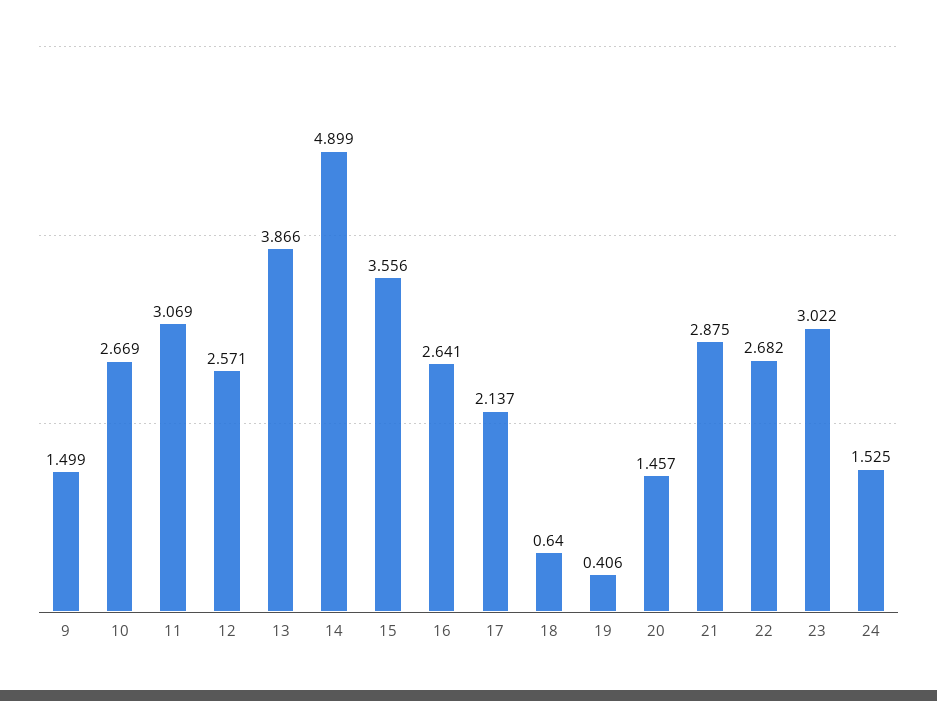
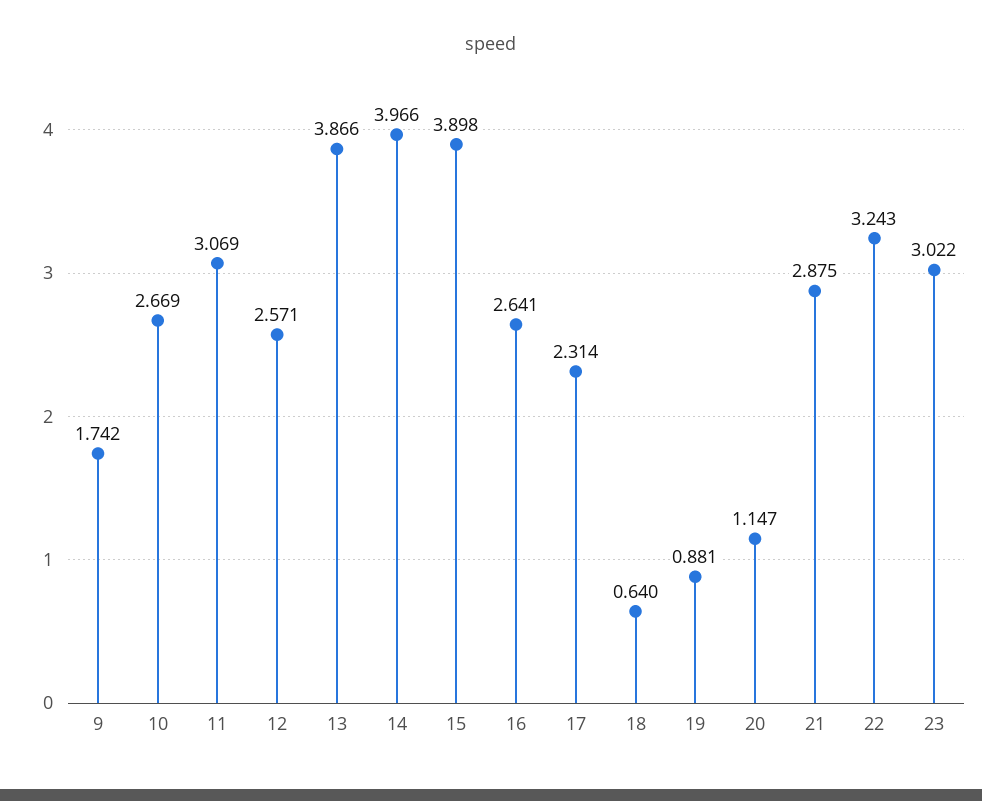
  {
-   "9": 1.499,
+   "9": 1.742,
    "10": 2.669,
    "11": 3.069,
    "12": 2.571,
    "13": 3.866,
-   "14": 4.899,
+   "14": 3.966,
-   "15": 3.556,
+   "15": 3.898,
    "16": 2.641,
-   "17": 2.137,
+   "17": 2.314,
    "18": 0.64,
-   "19": 0.406,
+   "19": 0.881,
-   "20": 1.457,
+   "20": 1.147,
    "21": 2.875,
-   "22": 2.682,
+   "22": 3.243,
-   "23": 3.022,
+   "23": 3.022
-   "24": 1.525
  }

